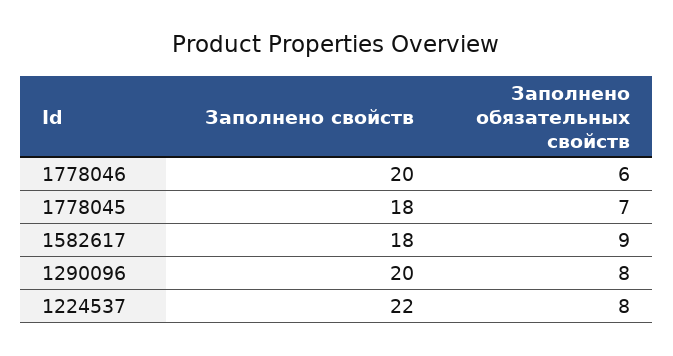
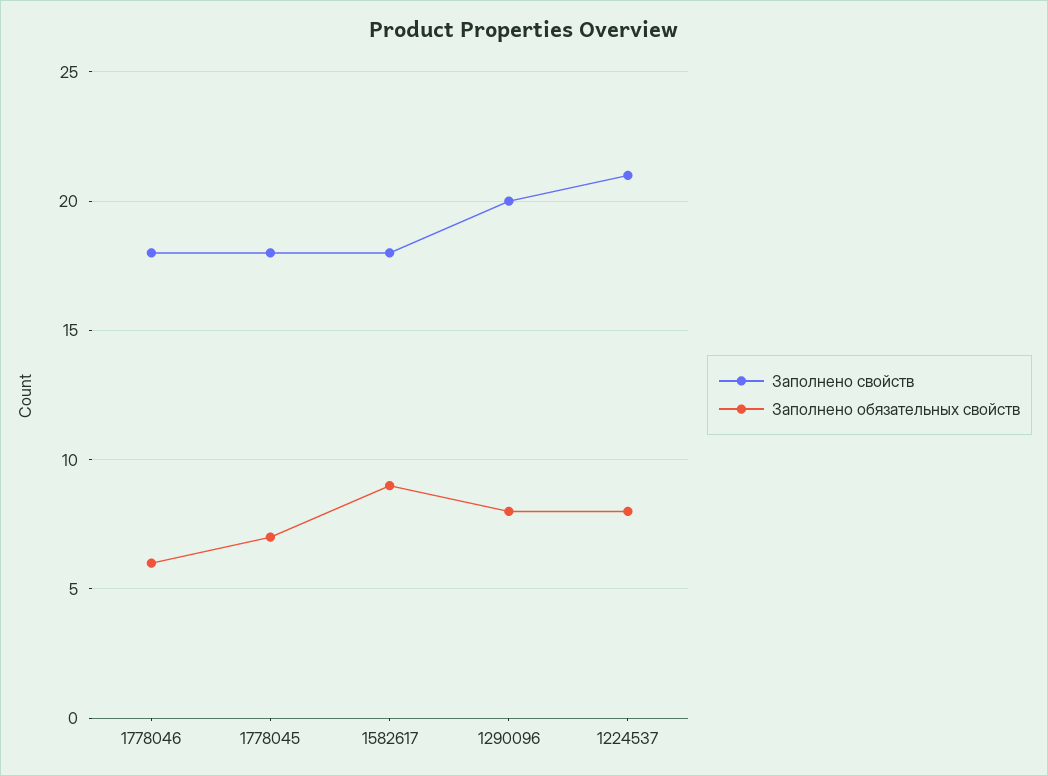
  {
    "Заполнено свойств": {
-     "1778046": 20,
+     "1778046": 18,
      "1778045": 18,
      "1582617": 18,
      "1290096": 20,
-     "1224537": 22
+     "1224537": 21
    },
    "Заполнено обязательных свойств": {
      "1778046": 6,
      "1778045": 7,
      "1582617": 9,
      "1290096": 8,
      "1224537": 8
    }
  }

